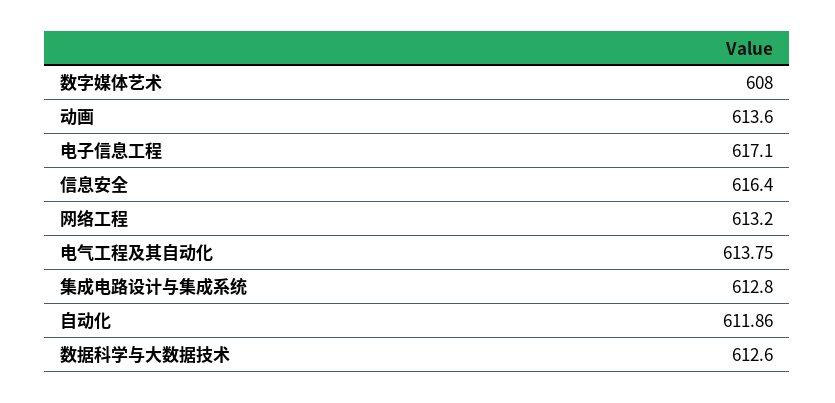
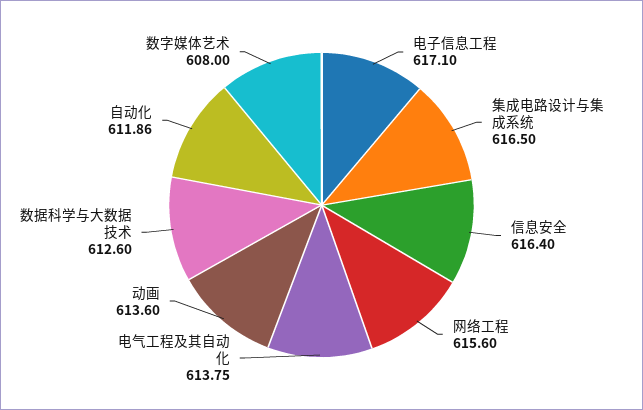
  {
    "数字媒体艺术": 608,
    "动画": 613.6,
    "电子信息工程": 617.1,
    "信息安全": 616.4,
-   "网络工程": 613.2,
+   "网络工程": 615.6,
    "电气工程及其自动化": 613.75,
-   "集成电路设计与集成系统": 612.8,
+   "集成电路设计与集成系统": 616.5,
    "自动化": 611.86,
    "数据科学与大数据技术": 612.6
  }

